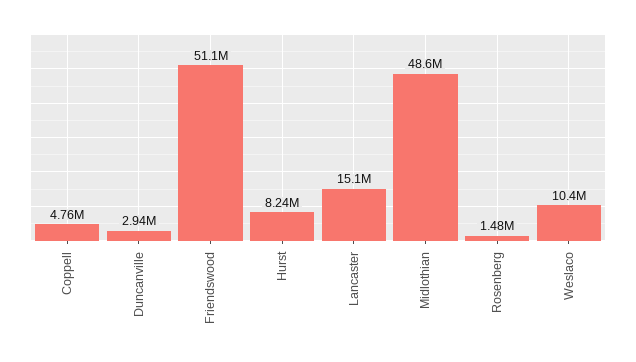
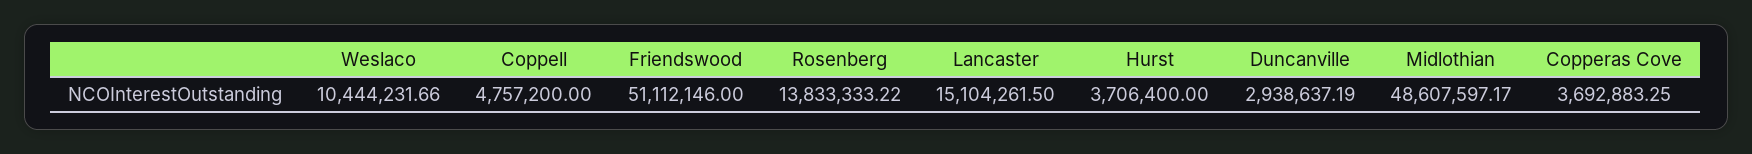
  {
    "Coppell": 4757200,
    "Duncanville": 2938637.19,
    "Friendswood": 51112146,
-   "Hurst": 8240000,
+   "Hurst": 3706400,
    "Lancaster": 15104261.5,
    "Midlothian": 48607597.17,
-   "Rosenberg": 1480000,
+   "Rosenberg": 13833333.22,
-   "Weslaco": 10444231.66
+   "Weslaco": 10444231.66,
+   "Copperas Cove": 3692883.25
  }

